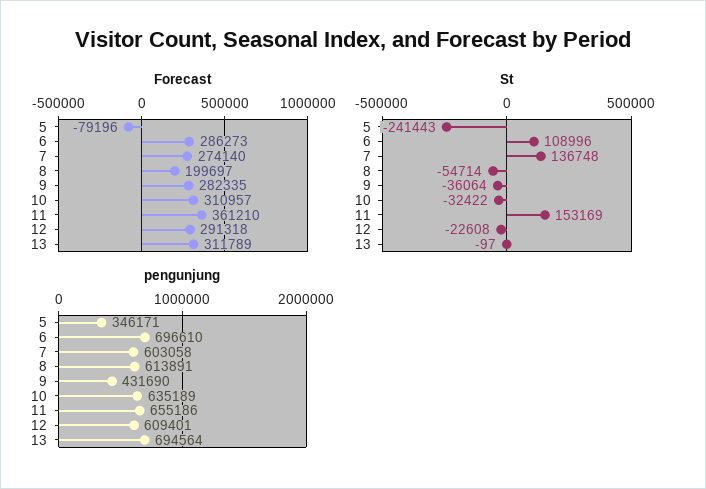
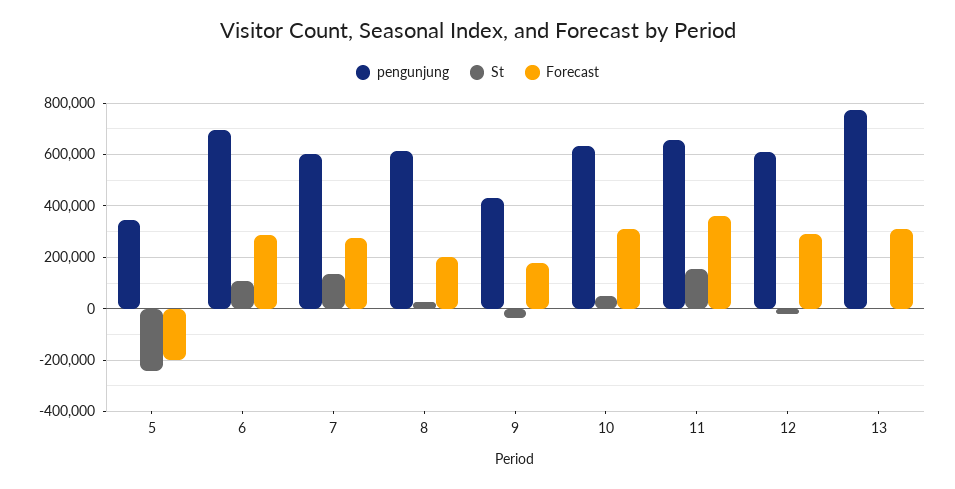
  {
    "Forecast": {
-     "5": -79196,
+     "5": -200000,
      "6": 286273,
      "7": 274140,
      "8": 199697,
-     "9": 282335,
+     "9": 175000,
      "10": 310957,
      "11": 361210,
      "12": 291318,
      "13": 311789
    },
    "St": {
      "5": -241443,
      "6": 108996,
      "7": 136748,
-     "8": -54714,
+     "8": 25000,
      "9": -36064,
-     "10": -32422,
+     "10": 50000,
      "11": 153169,
      "12": -22608,
      "13": -97
    },
    "pengunjung": {
      "5": 346171,
      "6": 696610,
      "7": 603058,
      "8": 613891,
      "9": 431690,
      "10": 635189,
      "11": 655186,
      "12": 609401,
-     "13": 694564
+     "13": 775000
    }
  }

